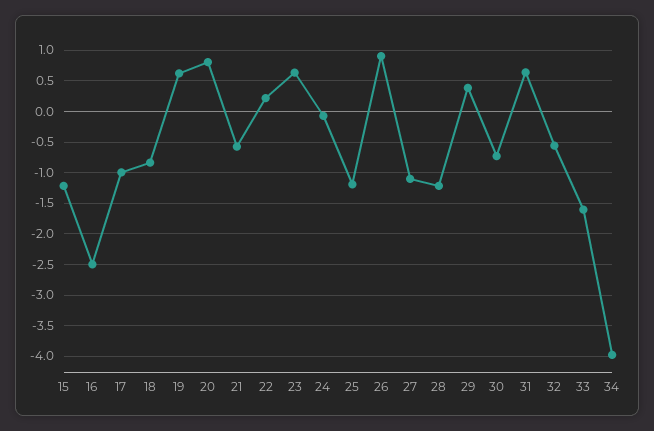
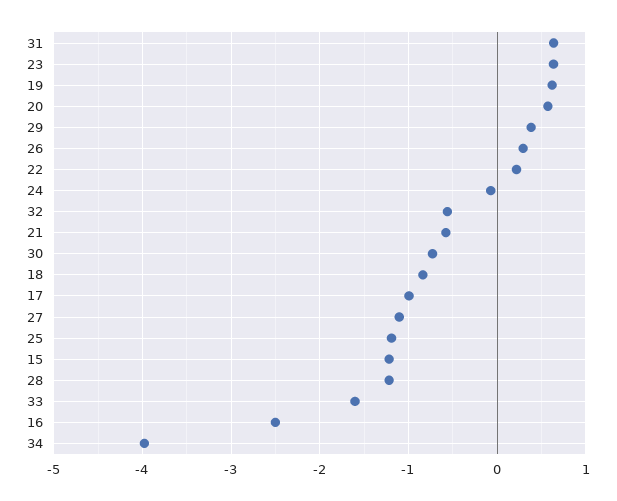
  {
    "15": -1.2,
    "16": -2.5,
    "17": -1,
    "18": -0.8,
    "19": 0.6,
-   "20": 0.8,
+   "20": 0.6,
    "21": -0.6,
    "22": 0.2,
    "23": 0.6,
    "24": -0.1,
    "25": -1.2,
-   "26": 0.9,
+   "26": 0.3,
    "27": -1.1,
    "28": -1.2,
    "29": 0.4,
    "30": -0.7,
    "31": 0.6,
    "32": -0.6,
    "33": -1.6,
    "34": -4
  }

